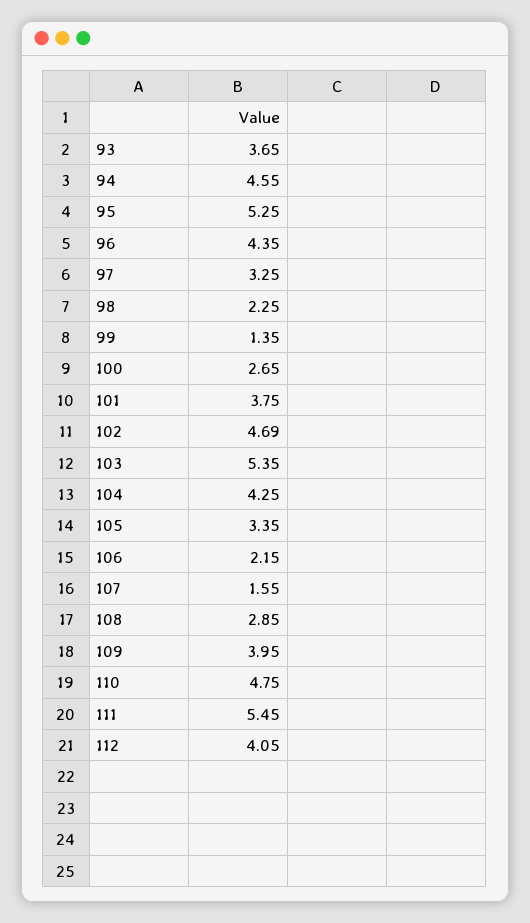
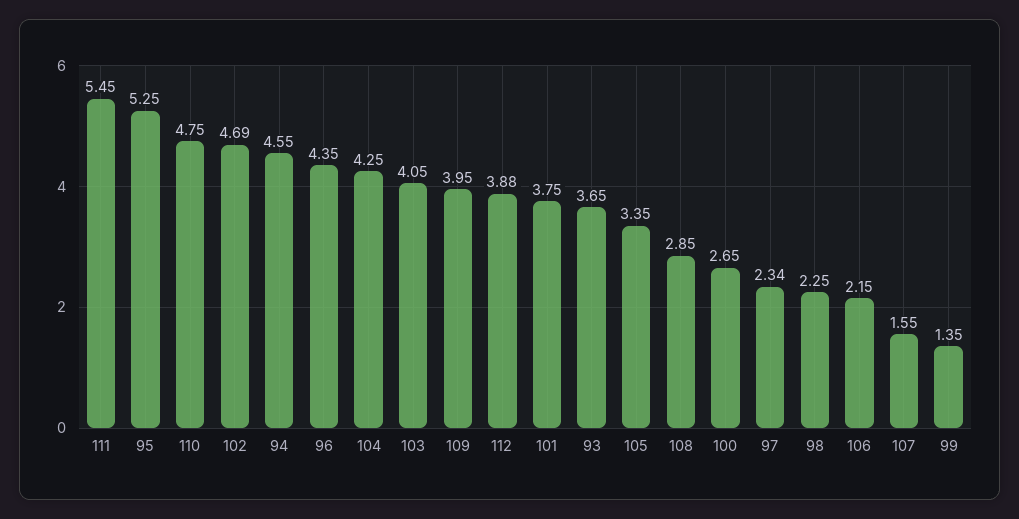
  {
    "93": 3.65,
    "94": 4.55,
    "95": 5.25,
    "96": 4.35,
-   "97": 3.25,
+   "97": 2.34,
    "98": 2.25,
    "99": 1.35,
    "100": 2.65,
    "101": 3.75,
    "102": 4.69,
-   "103": 5.35,
+   "103": 4.05,
    "104": 4.25,
    "105": 3.35,
    "106": 2.15,
    "107": 1.55,
    "108": 2.85,
    "109": 3.95,
    "110": 4.75,
    "111": 5.45,
-   "112": 4.05
+   "112": 3.88
  }

